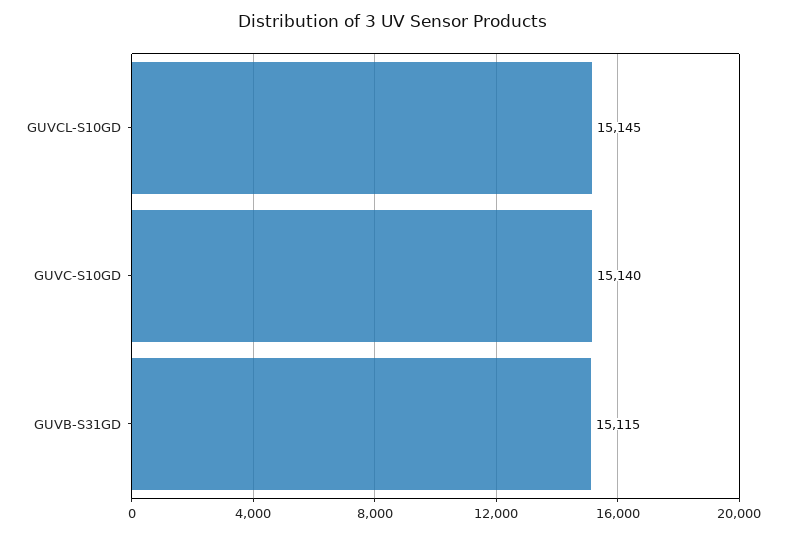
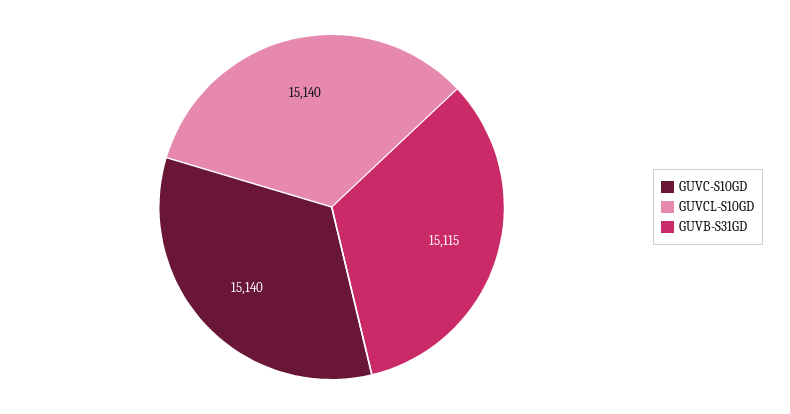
  {
-   "GUVCL-S10GD": 15145,
+   "GUVCL-S10GD": 15140,
    "GUVC-S10GD": 15140,
    "GUVB-S31GD": 15115
  }

